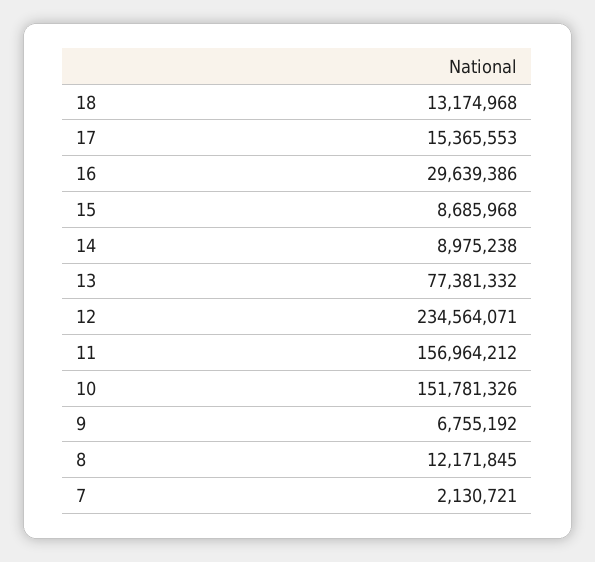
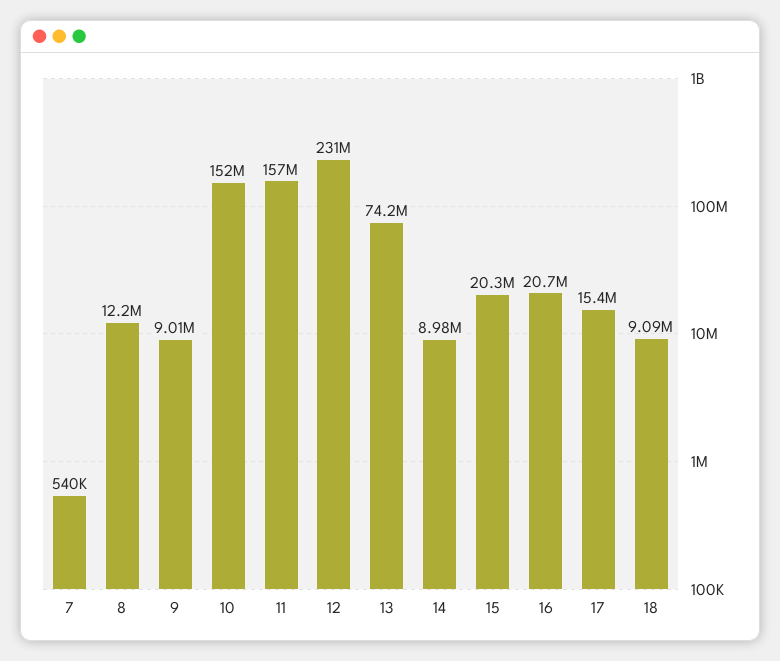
  {
-   "18": 13174968,
+   "18": 9090000,
    "17": 15365553,
-   "16": 29639386,
+   "16": 20700000,
-   "15": 8685968,
+   "15": 20300000,
    "14": 8975238,
-   "13": 77381332,
+   "13": 74200000,
-   "12": 234564071,
+   "12": 231000000,
    "11": 156964212,
    "10": 151781326,
-   "9": 6755192,
+   "9": 9010000,
    "8": 12171845,
-   "7": 2130721
+   "7": 540000
  }

